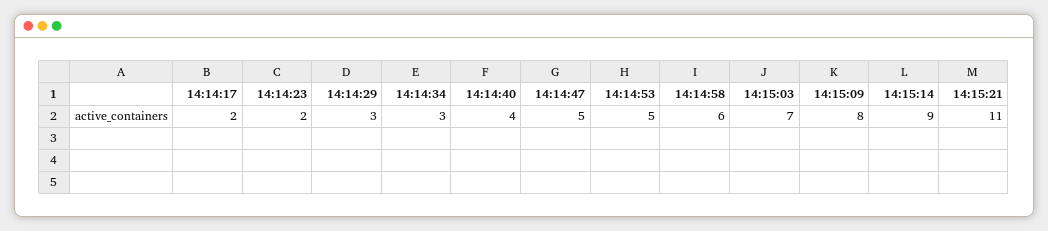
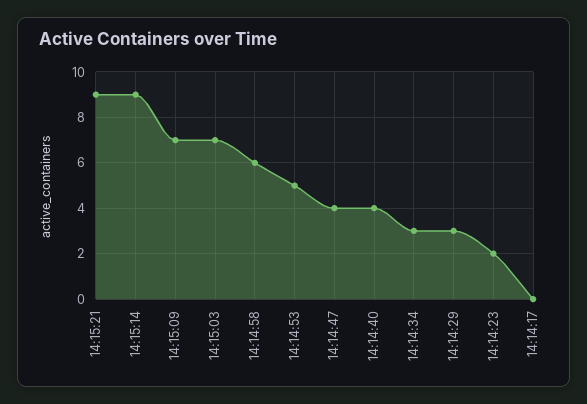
  {
-   "14:14:17": 2,
+   "14:14:17": 0,
    "14:14:23": 2,
    "14:14:29": 3,
    "14:14:34": 3,
    "14:14:40": 4,
-   "14:14:47": 5,
+   "14:14:47": 4,
    "14:14:53": 5,
    "14:14:58": 6,
    "14:15:03": 7,
-   "14:15:09": 8,
+   "14:15:09": 7,
    "14:15:14": 9,
-   "14:15:21": 11
+   "14:15:21": 9
  }

